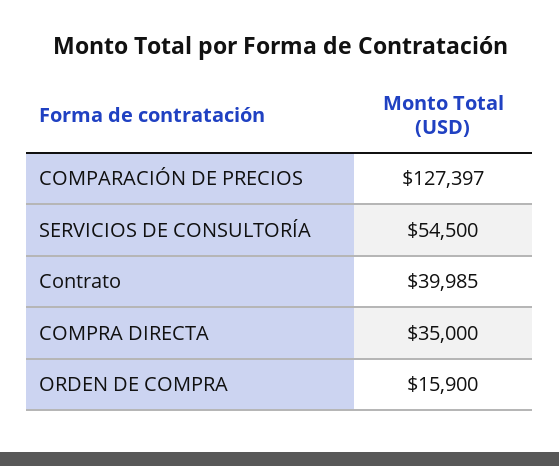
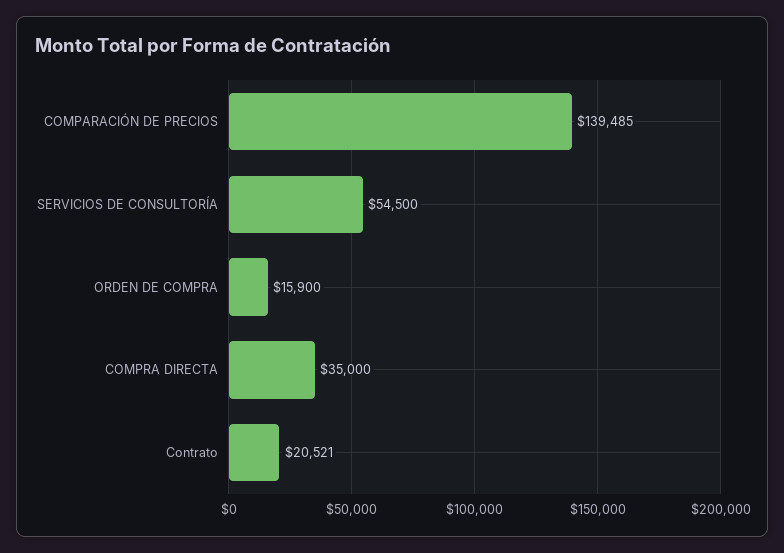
  {
-   "COMPARACIÓN DE PRECIOS": 127397,
+   "COMPARACIÓN DE PRECIOS": 139485,
    "SERVICIOS DE CONSULTORÍA": 54500,
-   "Contrato": 39985,
+   "Contrato": 20521,
    "COMPRA DIRECTA": 35000,
    "ORDEN DE COMPRA": 15900
  }

